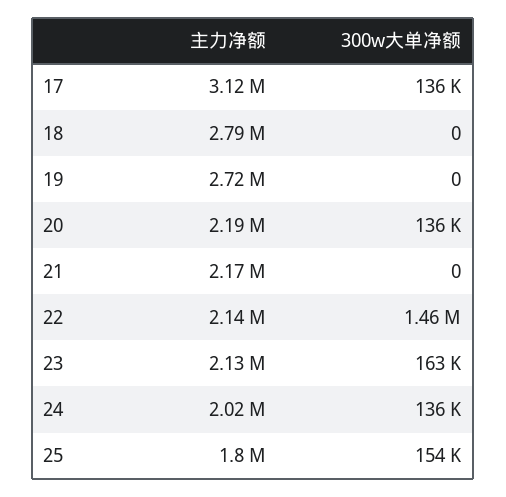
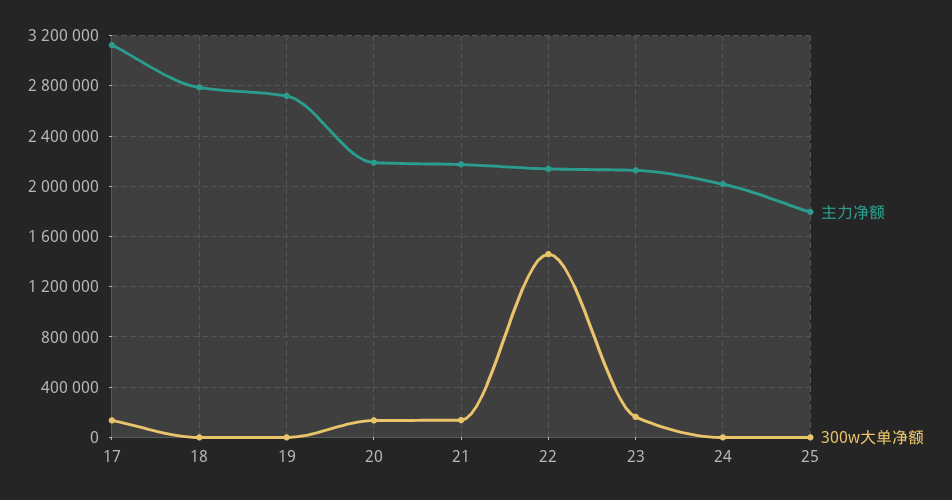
  {
    "主力净额": {
      "17": 3120000,
      "18": 2790000,
      "19": 2720000,
      "20": 2190000,
      "21": 2170000,
      "22": 2140000,
      "23": 2130000,
      "24": 2020000,
      "25": 1800000
    },
    "300w大单净额": {
      "17": 136000,
      "18": 0,
      "19": 0,
      "20": 136000,
-     "21": 0,
+     "21": 150000,
      "22": 1460000,
      "23": 163000,
-     "24": 136000,
+     "24": 0,
-     "25": 154000
+     "25": 0
    }
  }

